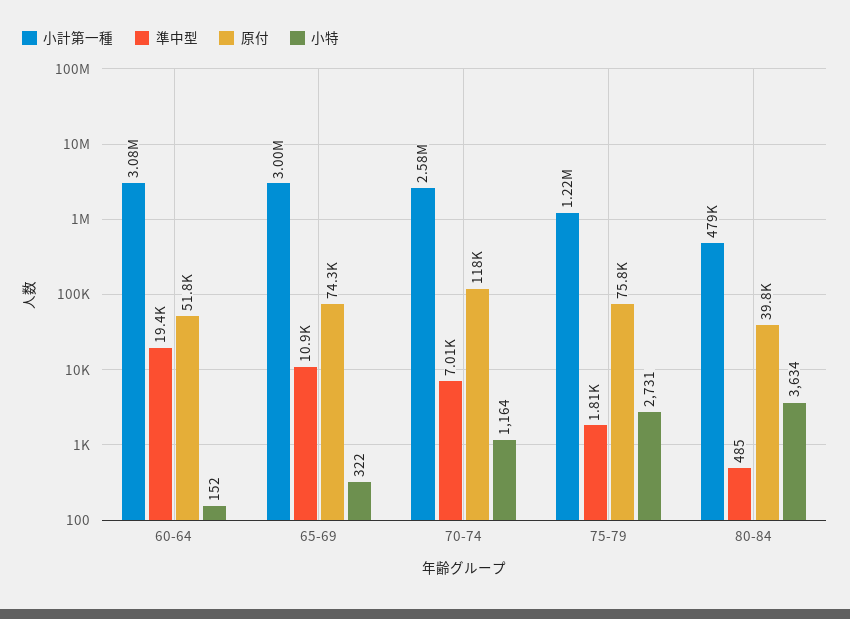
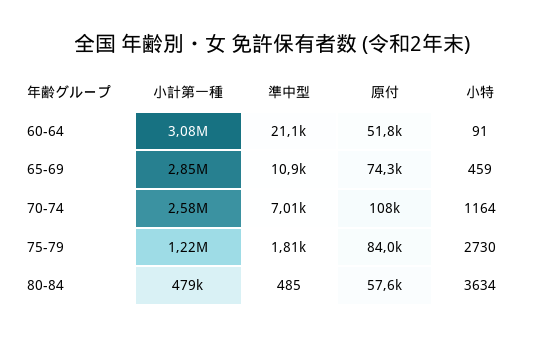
  {
    "小計第一種": {
      "60-64": 3080000,
-     "65-69": 3000000,
+     "65-69": 2850000,
      "70-74": 2580000,
      "75-79": 1220000,
      "80-84": 479000
    },
    "準中型": {
-     "60-64": 19400,
+     "60-64": 21100,
      "65-69": 10900,
      "70-74": 7010,
      "75-79": 1810,
      "80-84": 485
    },
    "原付": {
      "60-64": 51800,
      "65-69": 74300,
-     "70-74": 118000,
+     "70-74": 108000,
-     "75-79": 75800,
+     "75-79": 84000,
-     "80-84": 39800
+     "80-84": 57600
    },
    "小特": {
-     "60-64": 152,
+     "60-64": 91,
-     "65-69": 322,
+     "65-69": 459,
      "70-74": 1164,
-     "75-79": 2731,
+     "75-79": 2730,
      "80-84": 3634
    }
  }

